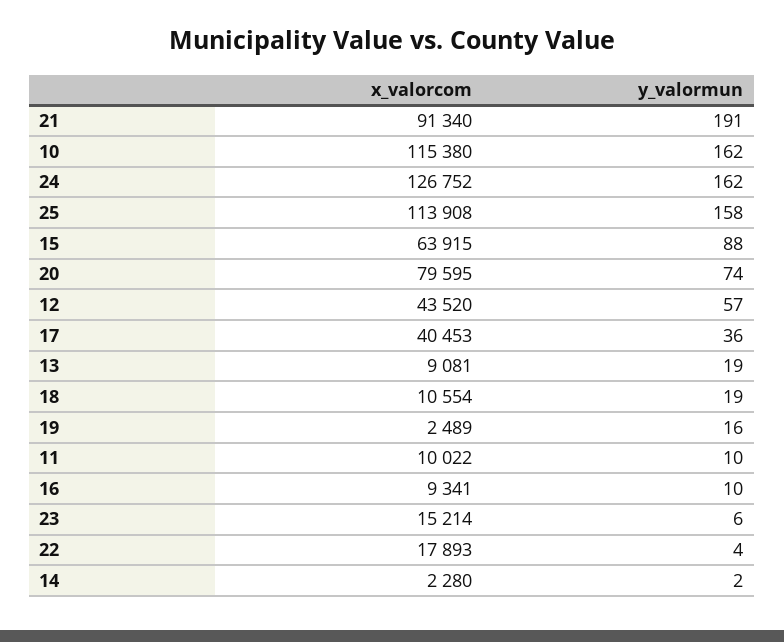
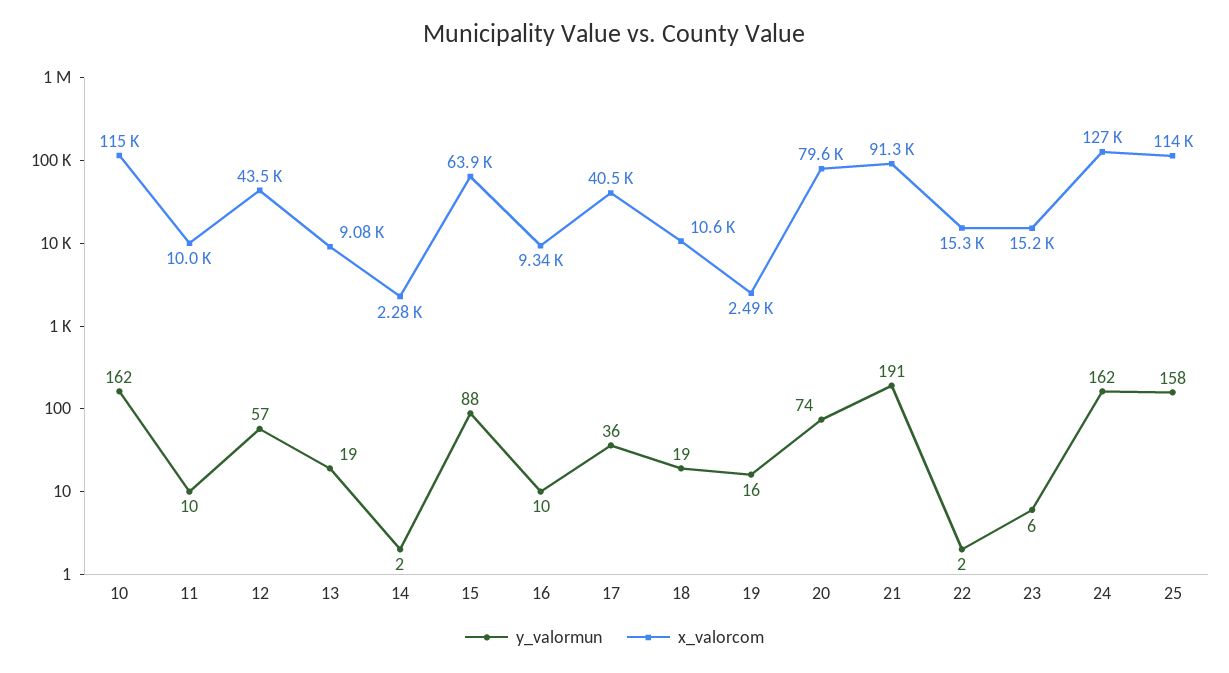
  {
    "x_valorcom": {
      "21": 91340,
      "10": 115380,
      "24": 126752,
      "25": 113908,
      "15": 63915,
      "20": 79595,
      "12": 43520,
      "17": 40453,
      "13": 9081,
      "18": 10554,
      "19": 2489,
      "11": 10022,
      "16": 9341,
      "23": 15214,
-     "22": 17893,
+     "22": 15300,
      "14": 2280
    },
    "y_valormun": {
      "21": 191,
      "10": 162,
      "24": 162,
      "25": 158,
      "15": 88,
      "20": 74,
      "12": 57,
      "17": 36,
      "13": 19,
      "18": 19,
      "19": 16,
      "11": 10,
      "16": 10,
      "23": 6,
-     "22": 4,
+     "22": 2,
      "14": 2
    }
  }

